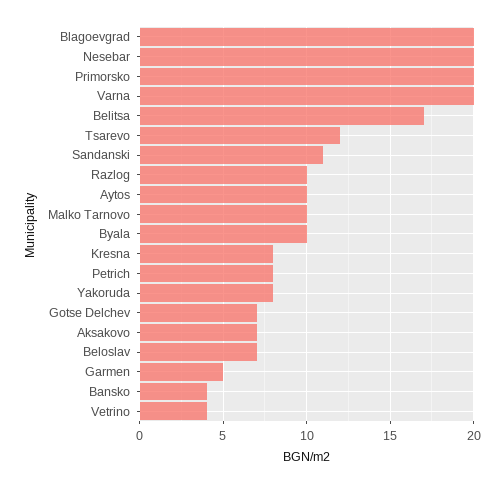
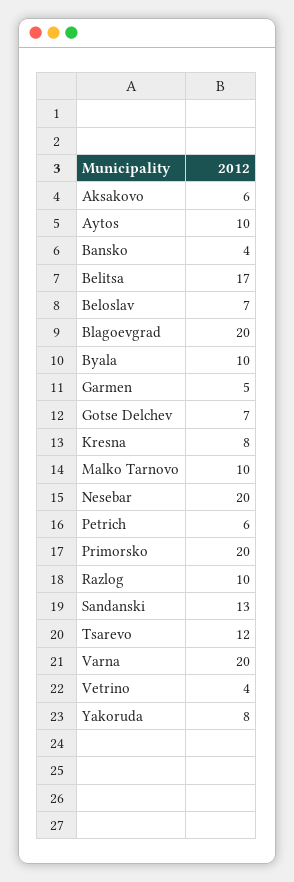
  {
    "Blagoevgrad": 20,
    "Nesebar": 20,
    "Primorsko": 20,
    "Varna": 20,
    "Belitsa": 17,
    "Tsarevo": 12,
-   "Sandanski": 11,
+   "Sandanski": 13,
    "Razlog": 10,
    "Aytos": 10,
    "Malko Tarnovo": 10,
    "Byala": 10,
    "Kresna": 8,
-   "Petrich": 8,
+   "Petrich": 6,
    "Yakoruda": 8,
    "Gotse Delchev": 7,
-   "Aksakovo": 7,
+   "Aksakovo": 6,
    "Beloslav": 7,
    "Garmen": 5,
    "Bansko": 4,
    "Vetrino": 4
  }

